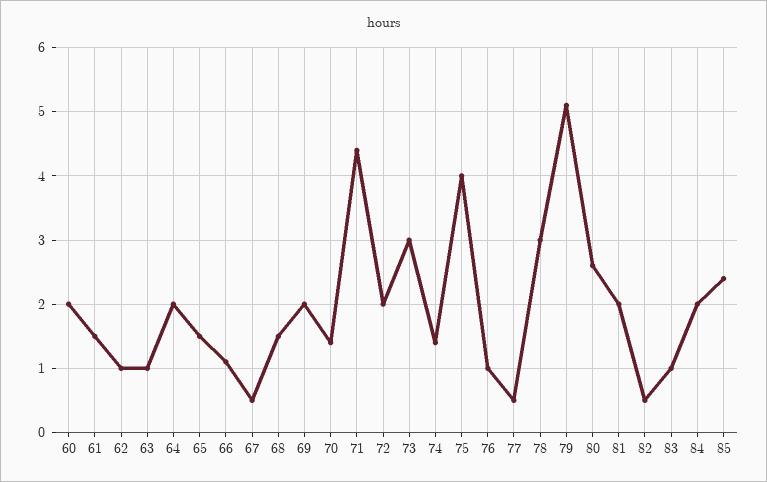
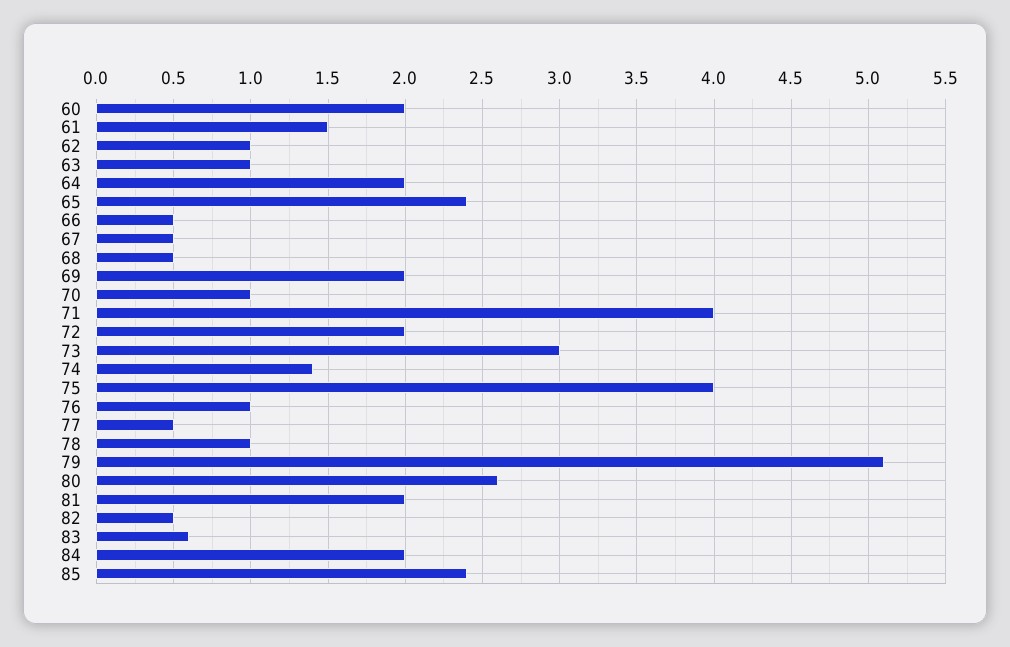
  {
    "60": 2,
    "61": 1.5,
    "62": 1,
    "63": 1,
    "64": 2,
-   "65": 1.5,
+   "65": 2.4,
-   "66": 1.1,
+   "66": 0.5,
    "67": 0.5,
-   "68": 1.5,
+   "68": 0.5,
    "69": 2,
-   "70": 1.4,
+   "70": 1,
-   "71": 4.4,
+   "71": 4,
    "72": 2,
    "73": 3,
    "74": 1.4,
    "75": 4,
    "76": 1,
    "77": 0.5,
-   "78": 3,
+   "78": 1,
    "79": 5.1,
    "80": 2.6,
    "81": 2,
    "82": 0.5,
-   "83": 1,
+   "83": 0.6,
    "84": 2,
    "85": 2.4
  }

